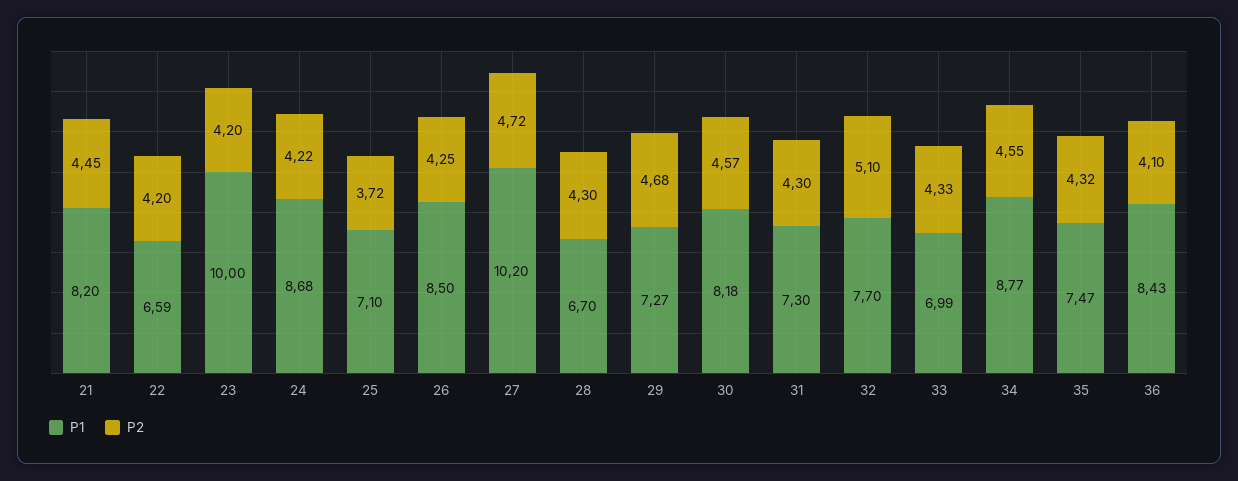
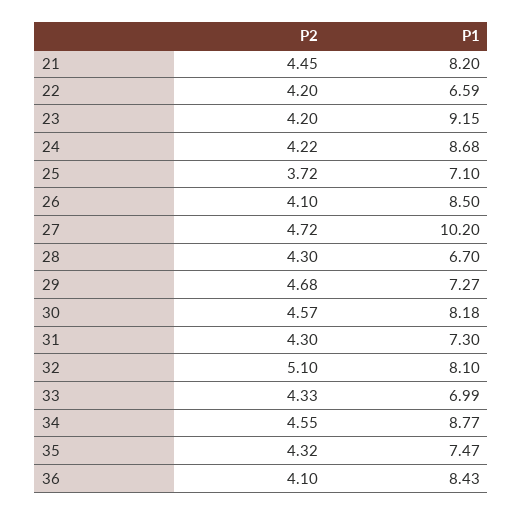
  {
    "P1": {
      "21": 8.2,
      "22": 6.59,
-     "23": 10,
+     "23": 9.15,
      "24": 8.68,
      "25": 7.1,
      "26": 8.5,
      "27": 10.2,
      "28": 6.7,
      "29": 7.27,
      "30": 8.18,
      "31": 7.3,
-     "32": 7.7,
+     "32": 8.1,
      "33": 6.99,
      "34": 8.77,
      "35": 7.47,
      "36": 8.43
    },
    "P2": {
      "21": 4.45,
      "22": 4.2,
      "23": 4.2,
      "24": 4.22,
      "25": 3.72,
-     "26": 4.25,
+     "26": 4.1,
      "27": 4.72,
      "28": 4.3,
      "29": 4.68,
      "30": 4.57,
      "31": 4.3,
      "32": 5.1,
      "33": 4.33,
      "34": 4.55,
      "35": 4.32,
      "36": 4.1
    }
  }

